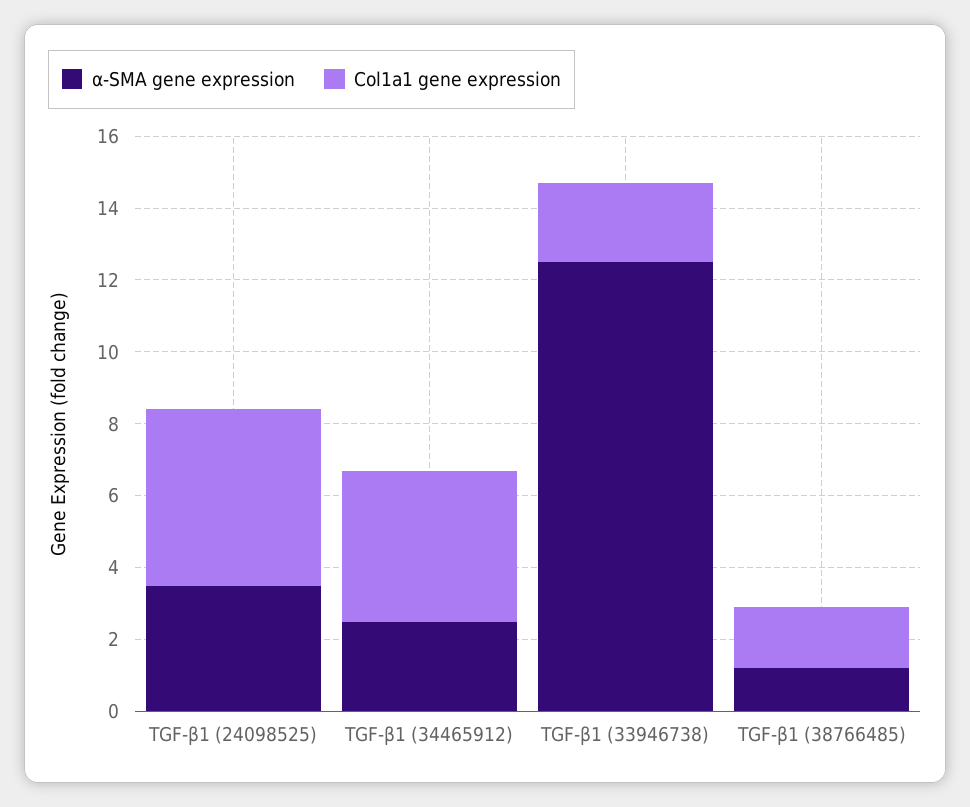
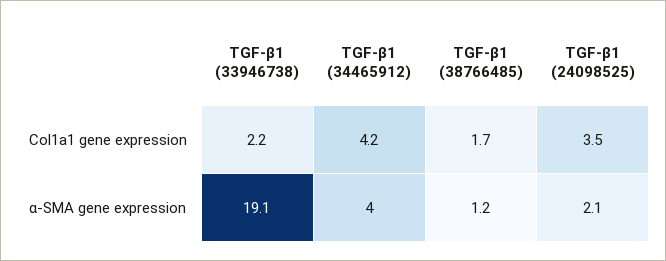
  {
    "α-SMA gene expression": {
-     "TGF-β1 (24098525)": 3.5,
+     "TGF-β1 (24098525)": 2.1,
-     "TGF-β1 (34465912)": 2.5,
+     "TGF-β1 (34465912)": 4,
-     "TGF-β1 (33946738)": 12.5,
+     "TGF-β1 (33946738)": 19.1,
      "TGF-β1 (38766485)": 1.2
    },
    "Col1a1 gene expression": {
-     "TGF-β1 (24098525)": 5,
+     "TGF-β1 (24098525)": 3.5,
      "TGF-β1 (34465912)": 4.2,
      "TGF-β1 (33946738)": 2.2,
      "TGF-β1 (38766485)": 1.7
    }
  }

